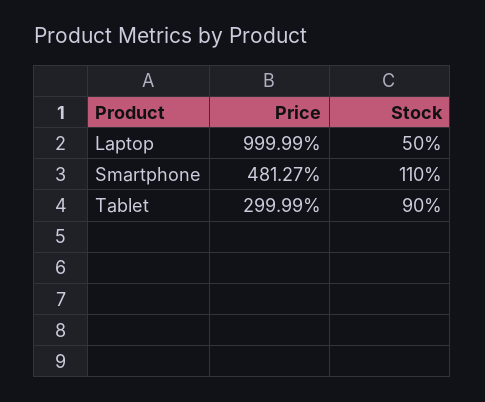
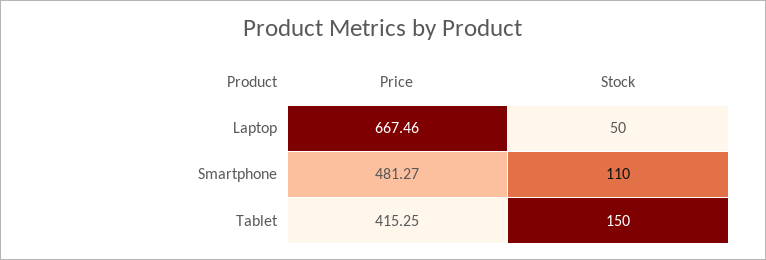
  {
    "Price": {
-     "Laptop": 999.99,
+     "Laptop": 667.46,
      "Smartphone": 481.27,
-     "Tablet": 299.99
+     "Tablet": 415.25
    },
    "Stock": {
      "Laptop": 50,
      "Smartphone": 110,
-     "Tablet": 90
+     "Tablet": 150
    }
  }

